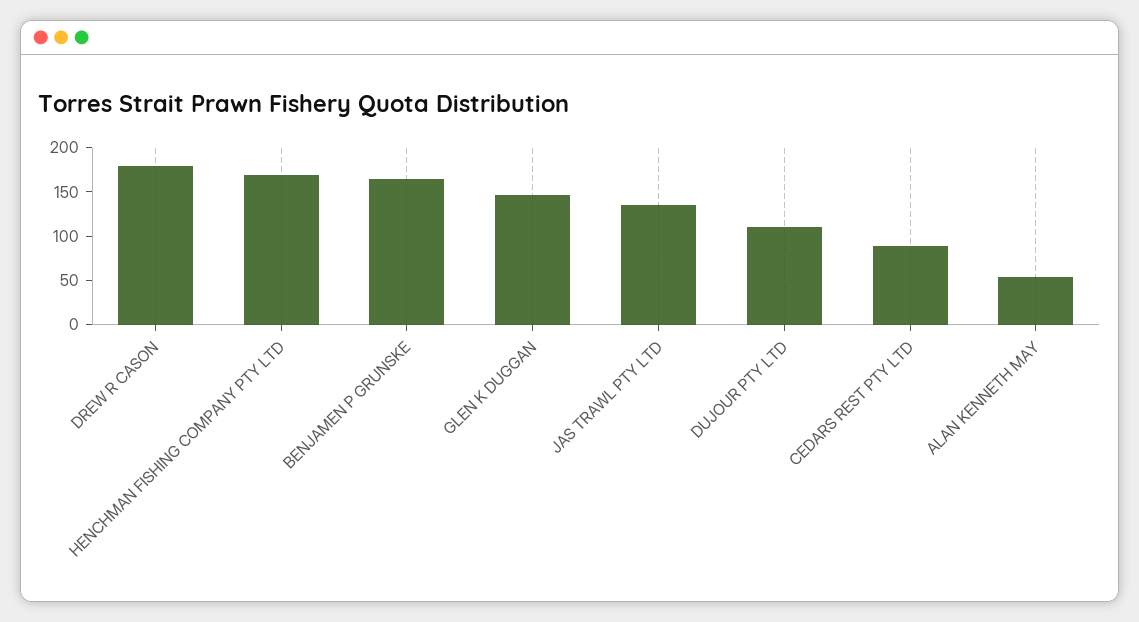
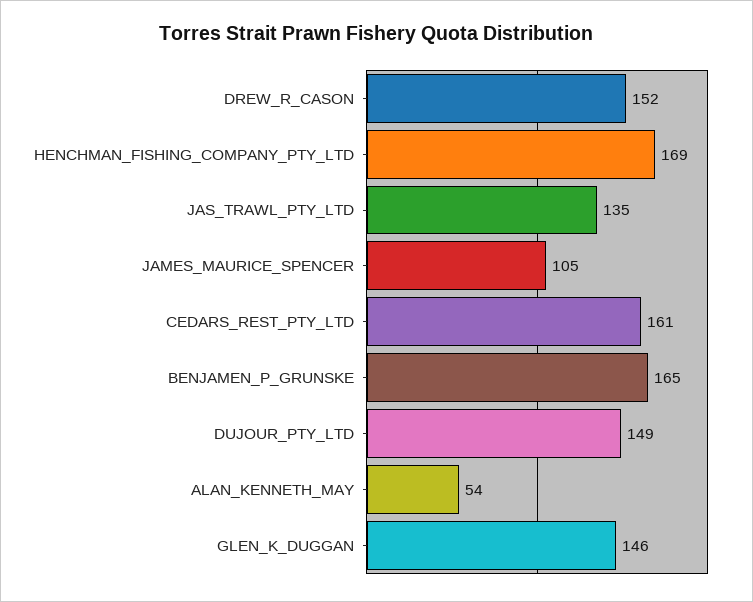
  {
-   "DREW R CASON": 180,
+   "DREW R CASON": 152,
    "HENCHMAN FISHING COMPANY PTY LTD": 169,
    "BENJAMEN P GRUNSKE": 165,
    "GLEN K DUGGAN": 146,
    "JAS TRAWL PTY LTD": 135,
-   "DUJOUR PTY LTD": 110,
+   "DUJOUR PTY LTD": 149,
-   "CEDARS REST PTY LTD": 90,
+   "CEDARS REST PTY LTD": 161,
-   "ALAN KENNETH MAY": 54
+   "ALAN KENNETH MAY": 54,
+   "JAMES_MAURICE_SPENCER": 105
  }

